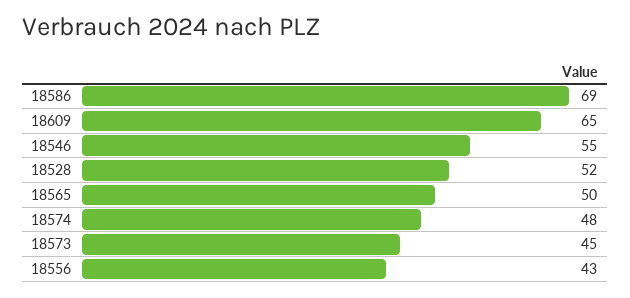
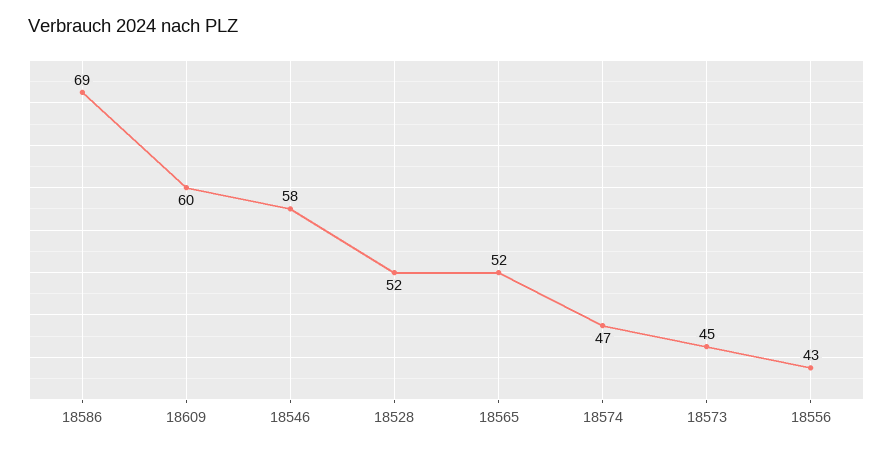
  {
    "18586": 69,
-   "18609": 65,
+   "18609": 60,
-   "18546": 55,
+   "18546": 58,
    "18528": 52,
-   "18565": 50,
+   "18565": 52,
-   "18574": 48,
+   "18574": 47,
    "18573": 45,
    "18556": 43
  }

